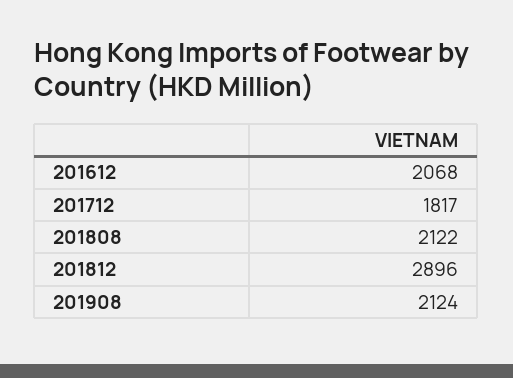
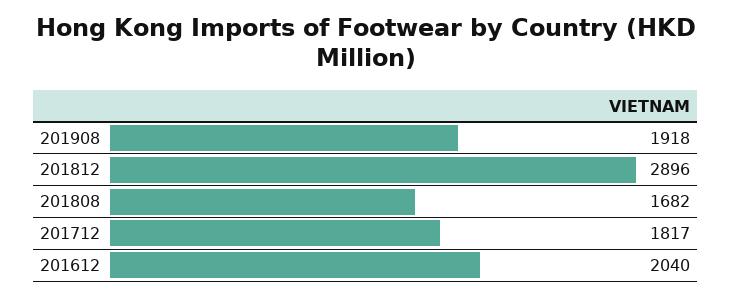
  {
-   "201612": 2068,
+   "201612": 2040,
    "201712": 1817,
-   "201808": 2122,
+   "201808": 1682,
    "201812": 2896,
-   "201908": 2124
+   "201908": 1918
  }

